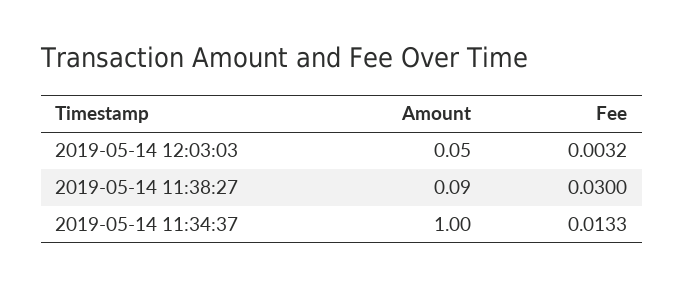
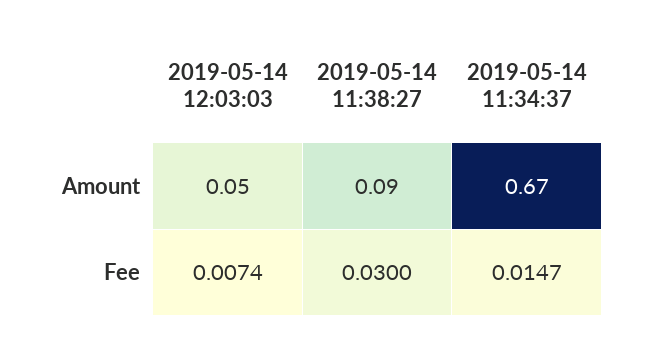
  {
    "Amount": {
      "2019-05-14 12:03:03": 0.05,
      "2019-05-14 11:38:27": 0.09,
-     "2019-05-14 11:34:37": 1
+     "2019-05-14 11:34:37": 0.67
    },
    "Fee": {
-     "2019-05-14 12:03:03": 0.0032,
+     "2019-05-14 12:03:03": 0.0074,
      "2019-05-14 11:38:27": 0.03,
-     "2019-05-14 11:34:37": 0.0133
+     "2019-05-14 11:34:37": 0.0147
    }
  }

